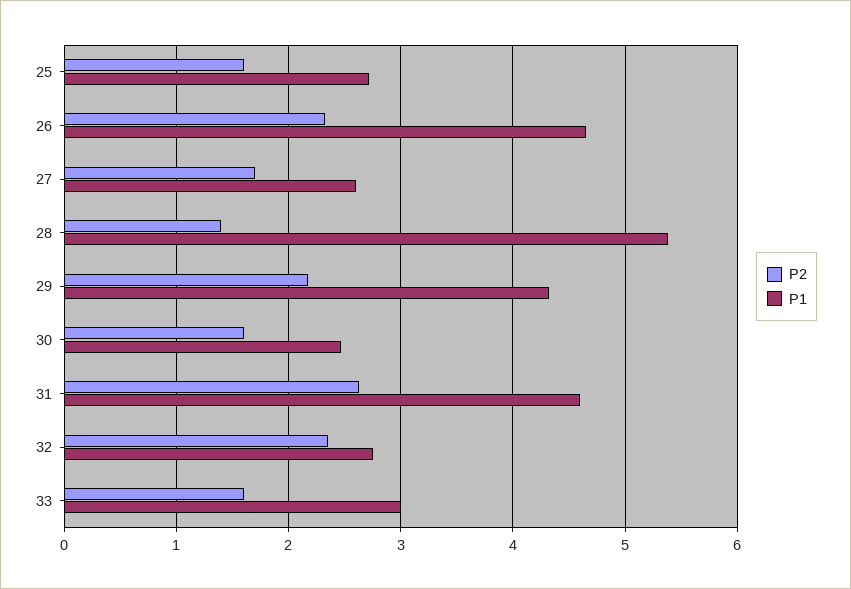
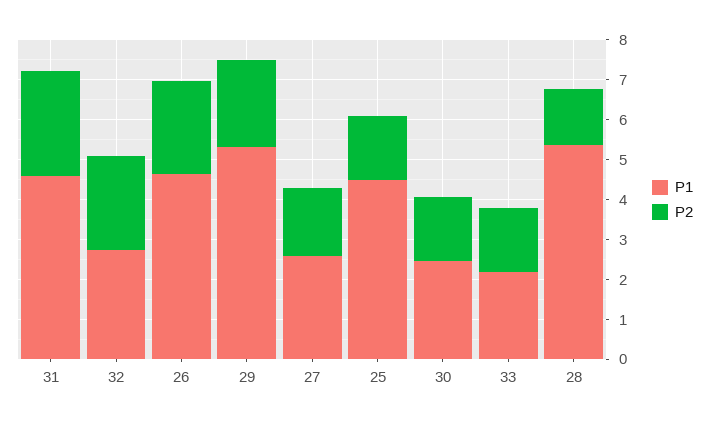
  {
    "P2": {
      "25": 1.6,
      "26": 2.3,
      "27": 1.7,
      "28": 1.4,
      "29": 2.2,
      "30": 1.6,
      "31": 2.6,
      "32": 2.4,
      "33": 1.6
    },
    "P1": {
-     "25": 2.7,
+     "25": 4.5,
      "26": 4.7,
      "27": 2.6,
      "28": 5.4,
-     "29": 4.3,
+     "29": 5.25,
      "30": 2.5,
      "31": 4.6,
      "32": 2.8,
-     "33": 3
+     "33": 2.25
    }
  }

